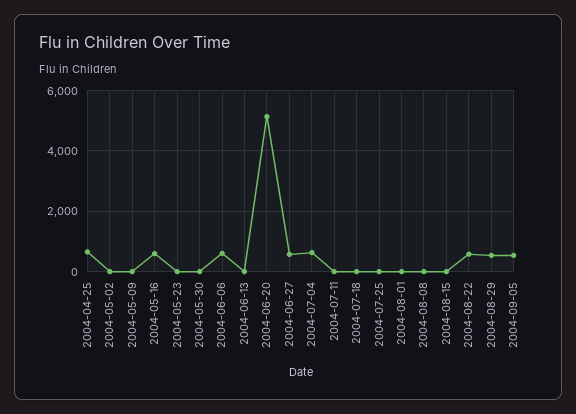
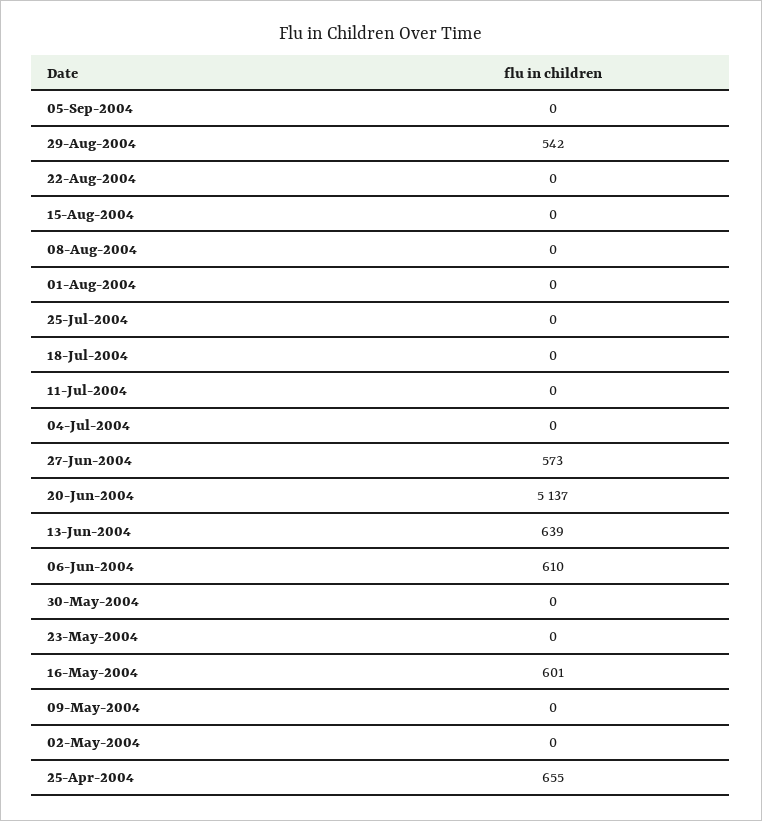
  {
    "2004-04-25": 655,
    "2004-05-02": 0,
    "2004-05-09": 0,
    "2004-05-16": 601,
    "2004-05-23": 0,
    "2004-05-30": 0,
    "2004-06-06": 610,
-   "2004-06-13": 0,
+   "2004-06-13": 639,
    "2004-06-20": 5137,
    "2004-06-27": 573,
-   "2004-07-04": 600,
+   "2004-07-04": 0,
    "2004-07-11": 0,
    "2004-07-18": 0,
    "2004-07-25": 0,
    "2004-08-01": 0,
    "2004-08-08": 0,
    "2004-08-15": 0,
-   "2004-08-22": 600,
+   "2004-08-22": 0,
    "2004-08-29": 542,
-   "2004-09-05": 600
+   "2004-09-05": 0
  }

